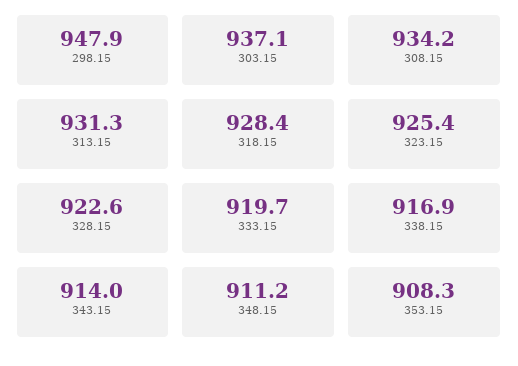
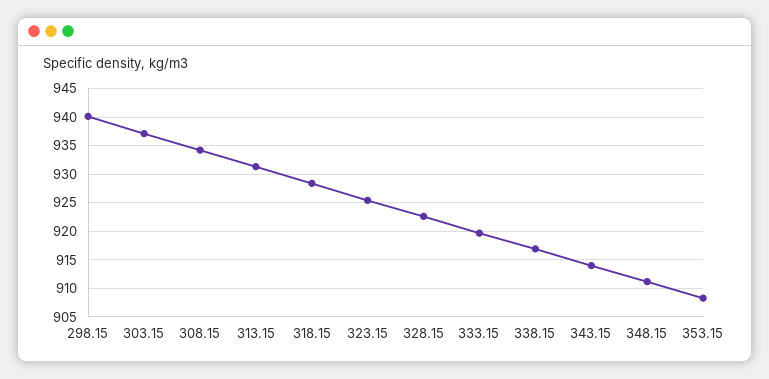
  {
-   "298.15": 947.9,
+   "298.15": 940,
    "303.15": 937.1,
    "308.15": 934.2,
    "313.15": 931.3,
    "318.15": 928.4,
    "323.15": 925.4,
    "328.15": 922.6,
    "333.15": 919.7,
    "338.15": 916.9,
    "343.15": 914,
    "348.15": 911.2,
    "353.15": 908.3
  }

